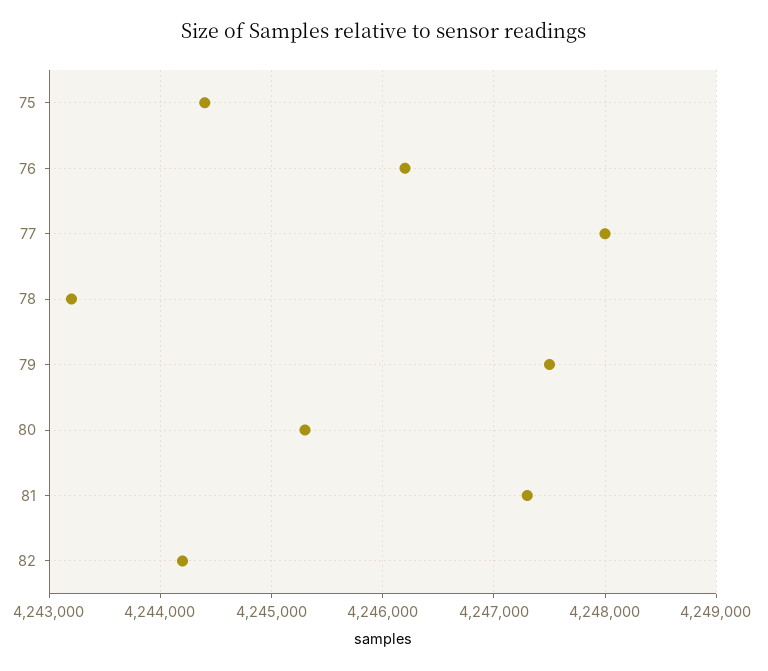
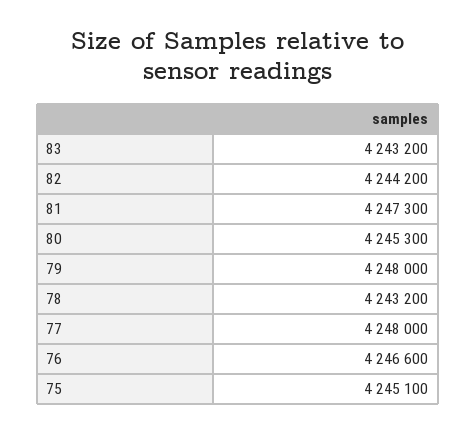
  {
-   "75": 4244400,
+   "75": 4245100,
-   "76": 4246200,
+   "76": 4246600,
    "77": 4248000,
    "78": 4243200,
-   "79": 4247500,
+   "79": 4248000,
    "80": 4245300,
    "81": 4247300,
-   "82": 4244200
+   "82": 4244200,
+   "83": 4243200
  }

